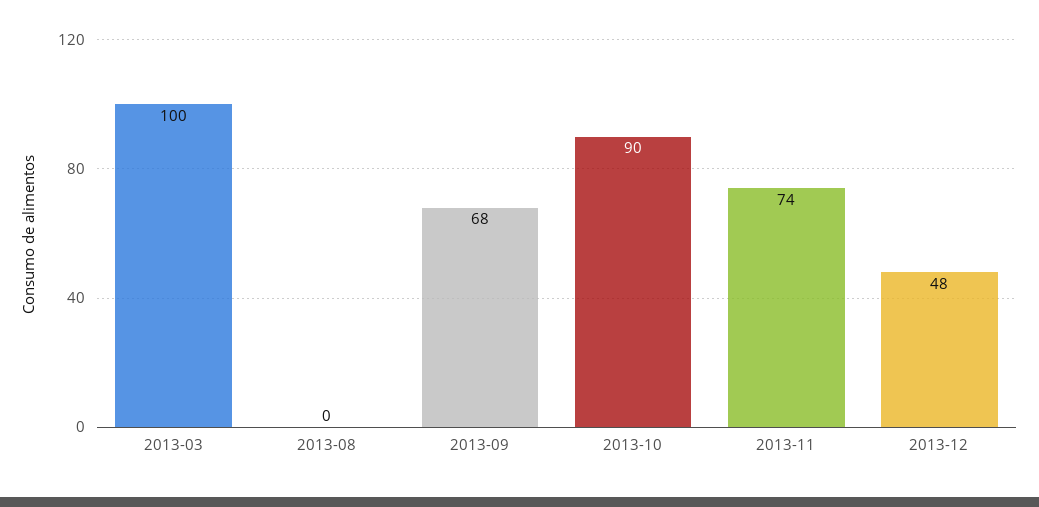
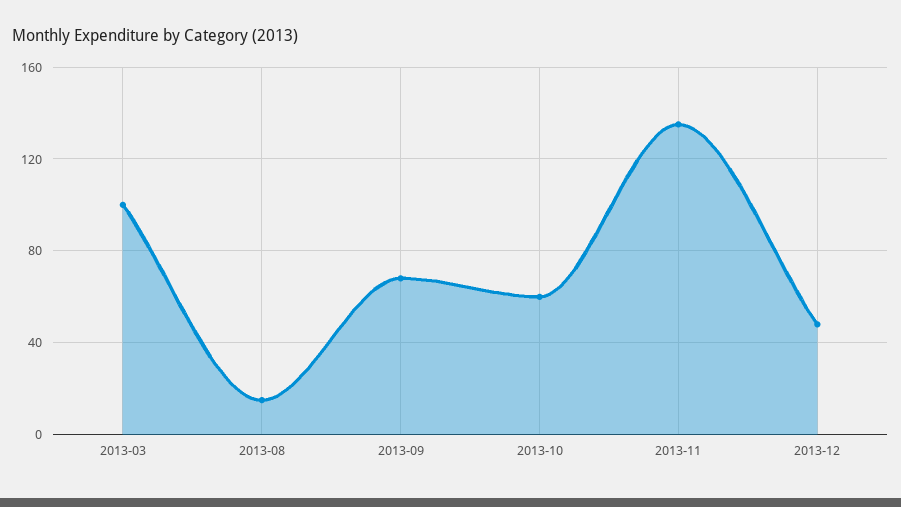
  {
    "2013-03": 100,
-   "2013-08": 0,
+   "2013-08": 15,
    "2013-09": 68,
-   "2013-10": 90,
+   "2013-10": 60,
-   "2013-11": 74,
+   "2013-11": 135,
    "2013-12": 48
  }

